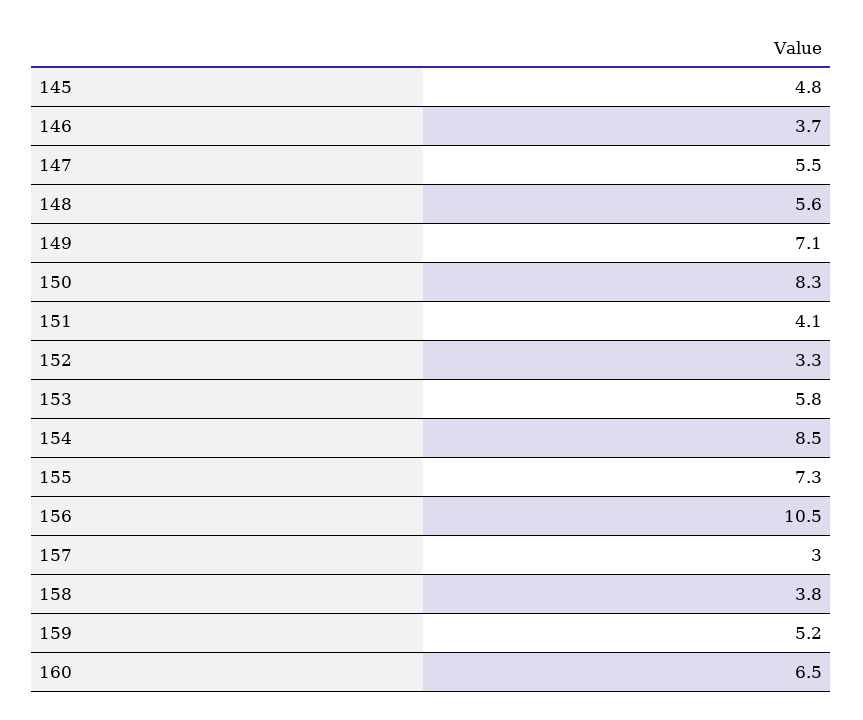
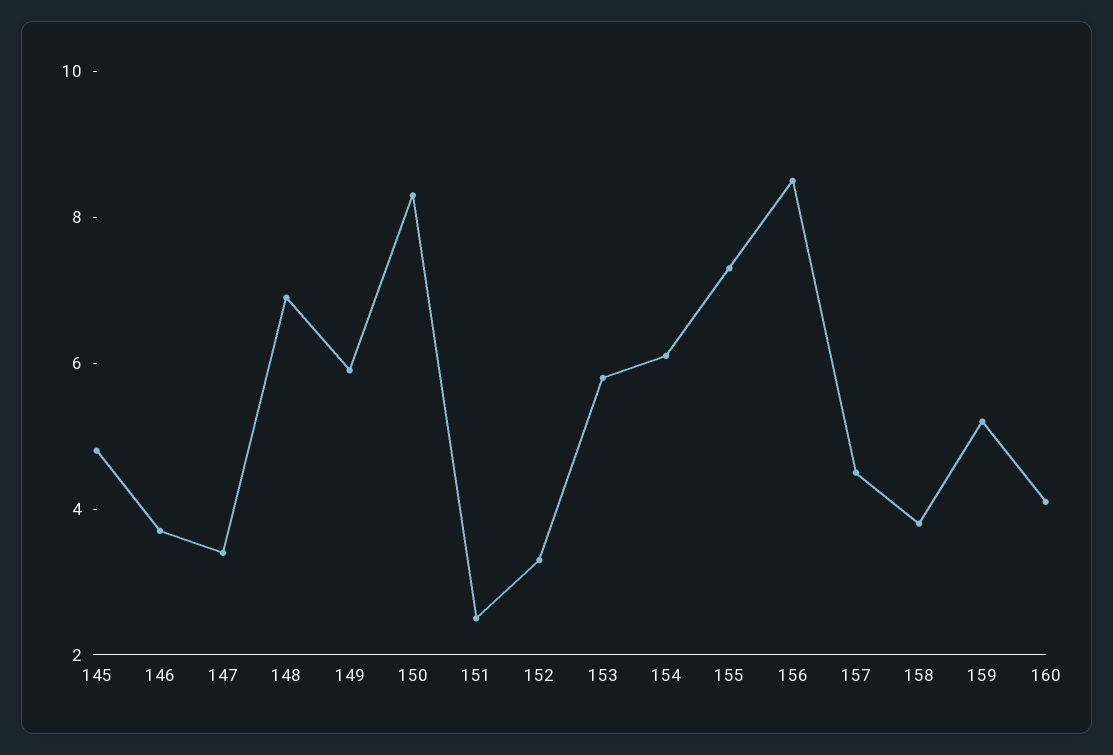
  {
    "145": 4.8,
    "146": 3.7,
-   "147": 5.5,
+   "147": 3.5,
-   "148": 5.6,
+   "148": 7,
-   "149": 7.1,
+   "149": 6,
    "150": 8.3,
-   "151": 4.1,
+   "151": 2.5,
    "152": 3.3,
    "153": 5.8,
-   "154": 8.5,
+   "154": 6,
    "155": 7.3,
-   "156": 10.5,
+   "156": 8.5,
-   "157": 3,
+   "157": 4.5,
    "158": 3.8,
    "159": 5.2,
-   "160": 6.5
+   "160": 4
  }

